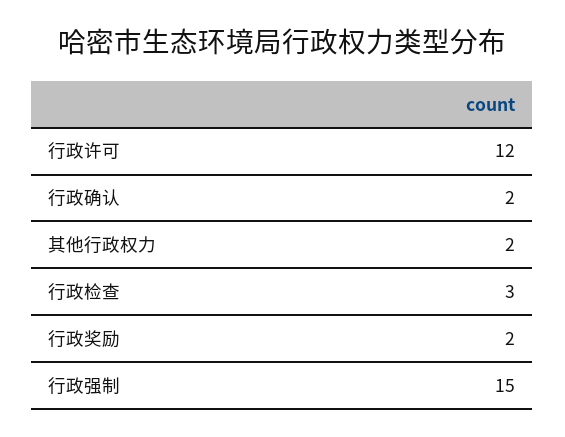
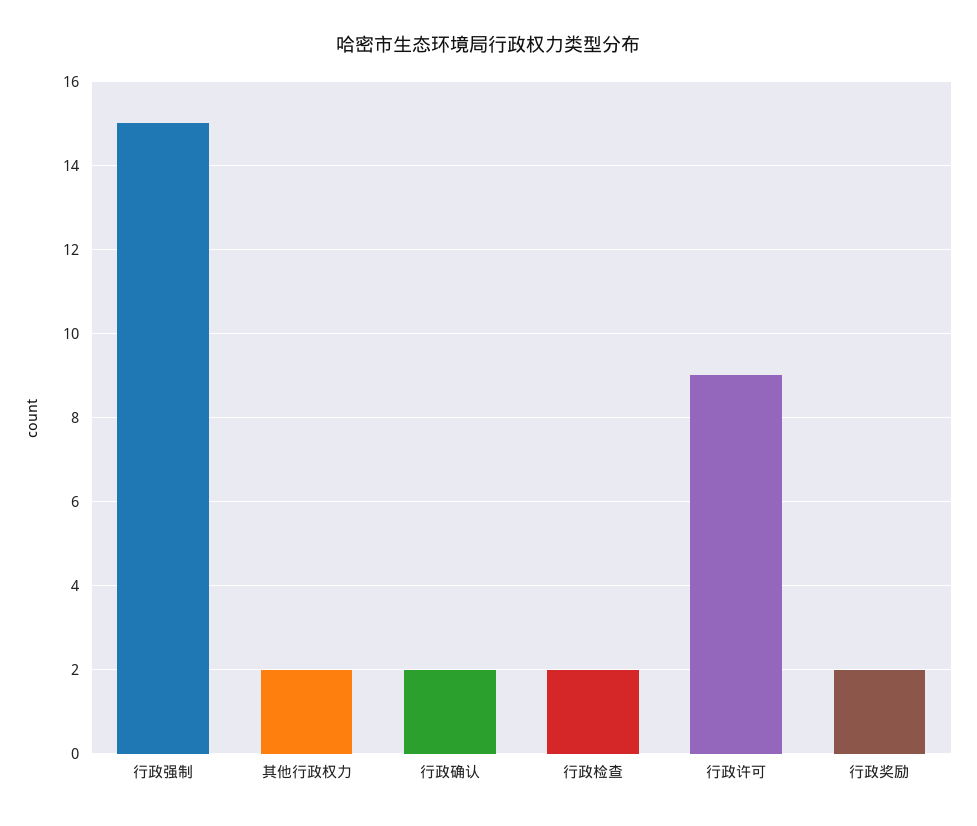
  {
-   "行政许可": 12,
+   "行政许可": 9,
    "行政确认": 2,
    "其他行政权力": 2,
-   "行政检查": 3,
+   "行政检查": 2,
    "行政奖励": 2,
    "行政强制": 15
  }

